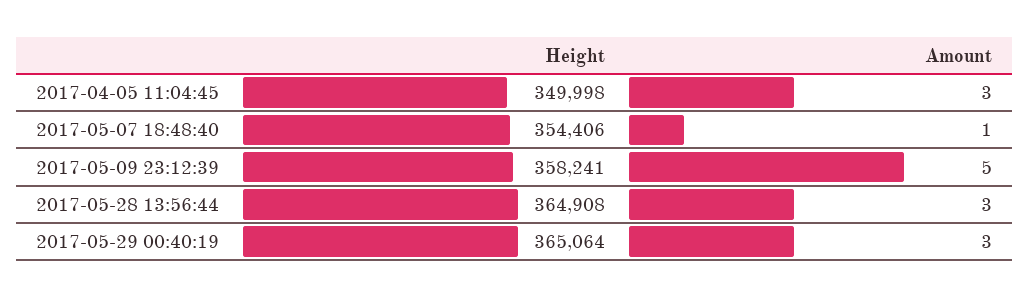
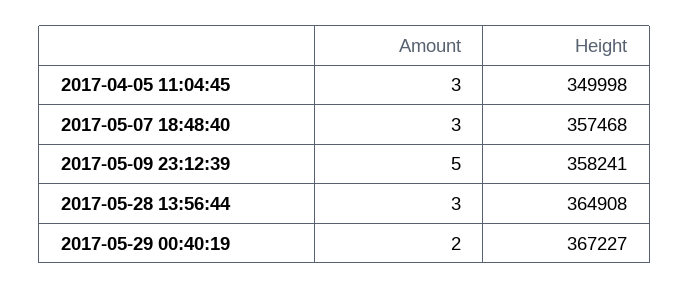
  {
    "Height": {
      "2017-04-05 11:04:45": 349998,
-     "2017-05-07 18:48:40": 354406,
+     "2017-05-07 18:48:40": 357468,
      "2017-05-09 23:12:39": 358241,
      "2017-05-28 13:56:44": 364908,
-     "2017-05-29 00:40:19": 365064
+     "2017-05-29 00:40:19": 367227
    },
    "Amount": {
      "2017-04-05 11:04:45": 3,
-     "2017-05-07 18:48:40": 1,
+     "2017-05-07 18:48:40": 3,
      "2017-05-09 23:12:39": 5,
      "2017-05-28 13:56:44": 3,
-     "2017-05-29 00:40:19": 3
+     "2017-05-29 00:40:19": 2
    }
  }

